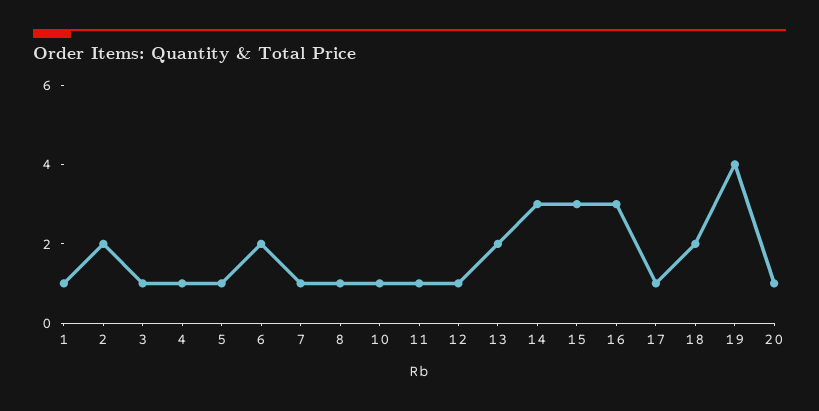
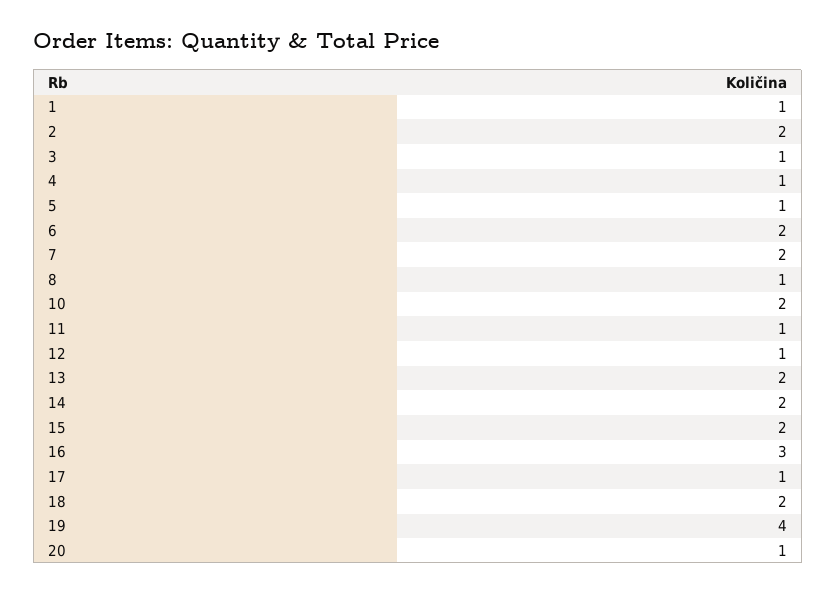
  {
    "1": 1,
    "2": 2,
    "3": 1,
    "4": 1,
    "5": 1,
    "6": 2,
-   "7": 1,
+   "7": 2,
    "8": 1,
-   "10": 1,
+   "10": 2,
    "11": 1,
    "12": 1,
    "13": 2,
-   "14": 3,
+   "14": 2,
-   "15": 3,
+   "15": 2,
    "16": 3,
    "17": 1,
    "18": 2,
    "19": 4,
    "20": 1
  }

